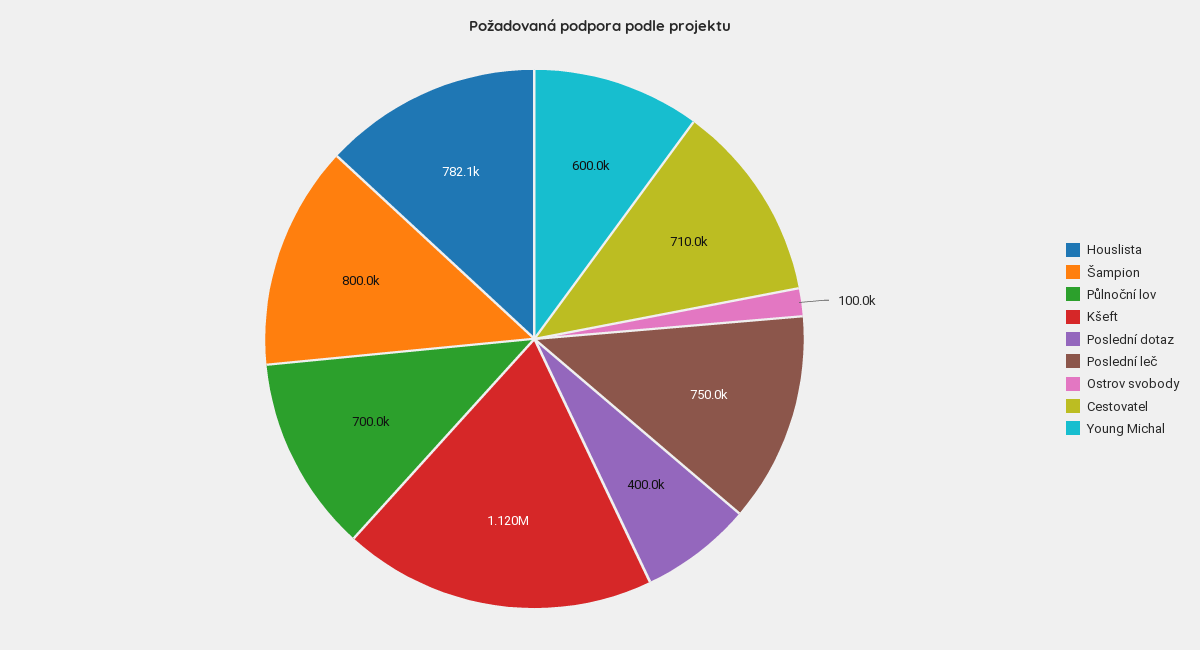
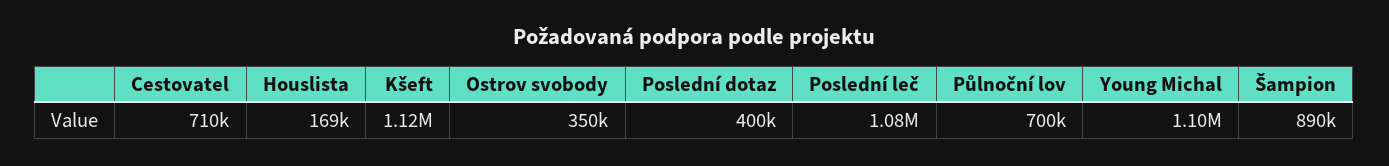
  {
-   "Houslista": 782100,
+   "Houslista": 169000,
-   "Šampion": 800000,
+   "Šampion": 890000,
    "Půlnoční lov": 700000,
    "Kšeft": 1120000,
    "Poslední dotaz": 400000,
-   "Poslední leč": 750000,
+   "Poslední leč": 1080000,
-   "Ostrov svobody": 100000,
+   "Ostrov svobody": 350000,
    "Cestovatel": 710000,
-   "Young Michal": 600000
+   "Young Michal": 1100000
  }

